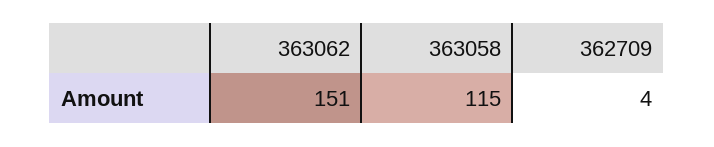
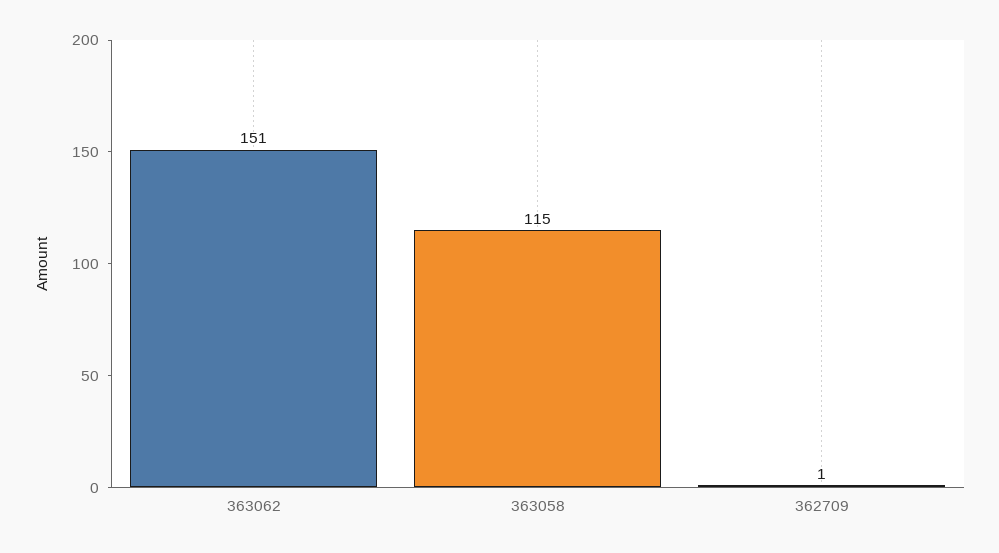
  {
    "363062": 151,
    "363058": 115,
-   "362709": 4
+   "362709": 1
  }

